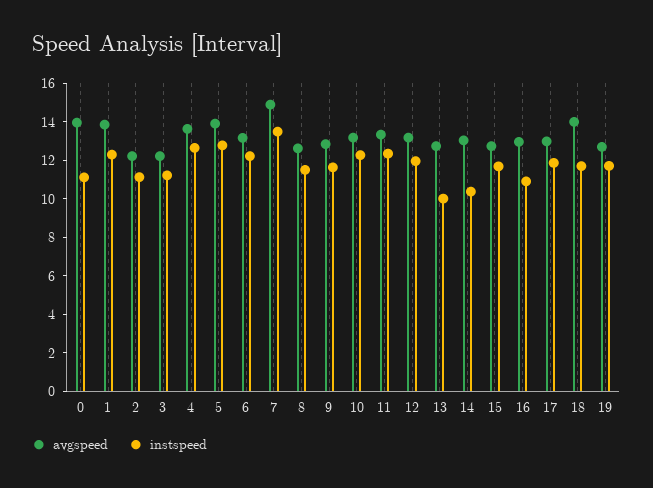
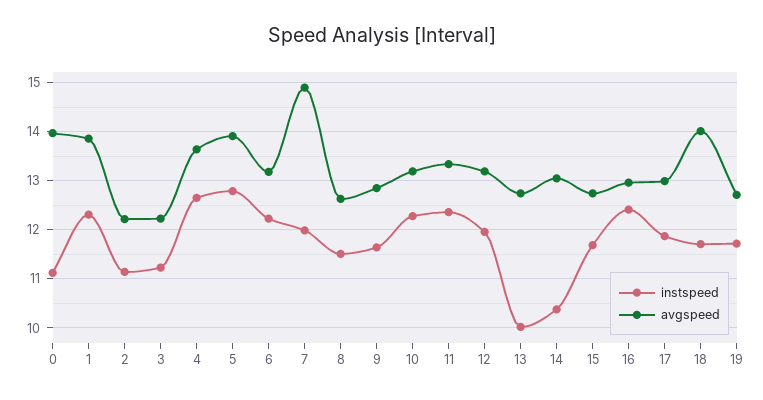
  {
    "avgspeed": {
      "0": 14,
      "1": 13.8,
      "2": 12.2,
      "3": 12.2,
      "4": 13.6,
      "5": 14,
      "6": 13.2,
      "7": 15,
      "8": 12.6,
      "9": 12.8,
      "10": 13.2,
      "11": 13.4,
      "12": 13.2,
      "13": 12.8,
      "14": 13,
      "15": 12.8,
      "16": 13,
      "17": 13,
      "18": 14,
      "19": 12.8
    },
    "instspeed": {
      "0": 11.2,
      "1": 12.4,
      "2": 11.2,
      "3": 11.2,
      "4": 12.6,
      "5": 12.8,
      "6": 12.2,
-     "7": 13.5,
+     "7": 12,
      "8": 11.6,
      "9": 11.6,
      "10": 12.2,
      "11": 12.4,
      "12": 12,
      "13": 10,
      "14": 10.4,
      "15": 11.6,
-     "16": 11,
+     "16": 12.4,
      "17": 11.8,
      "18": 11.8,
      "19": 11.8
    }
  }

